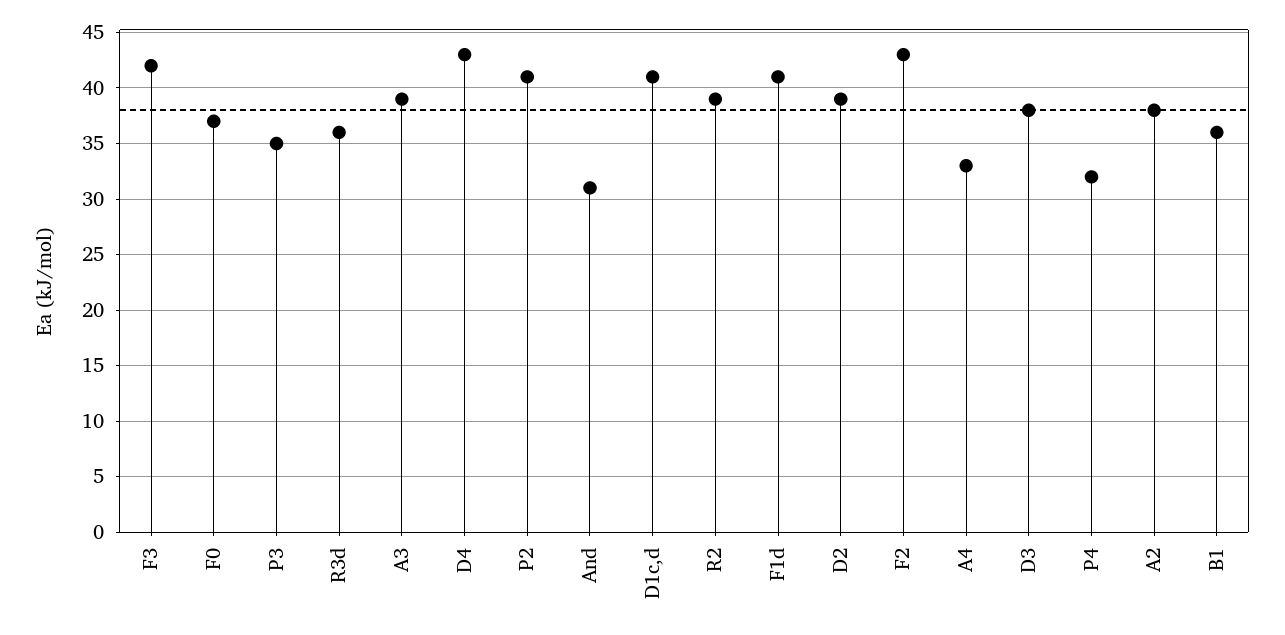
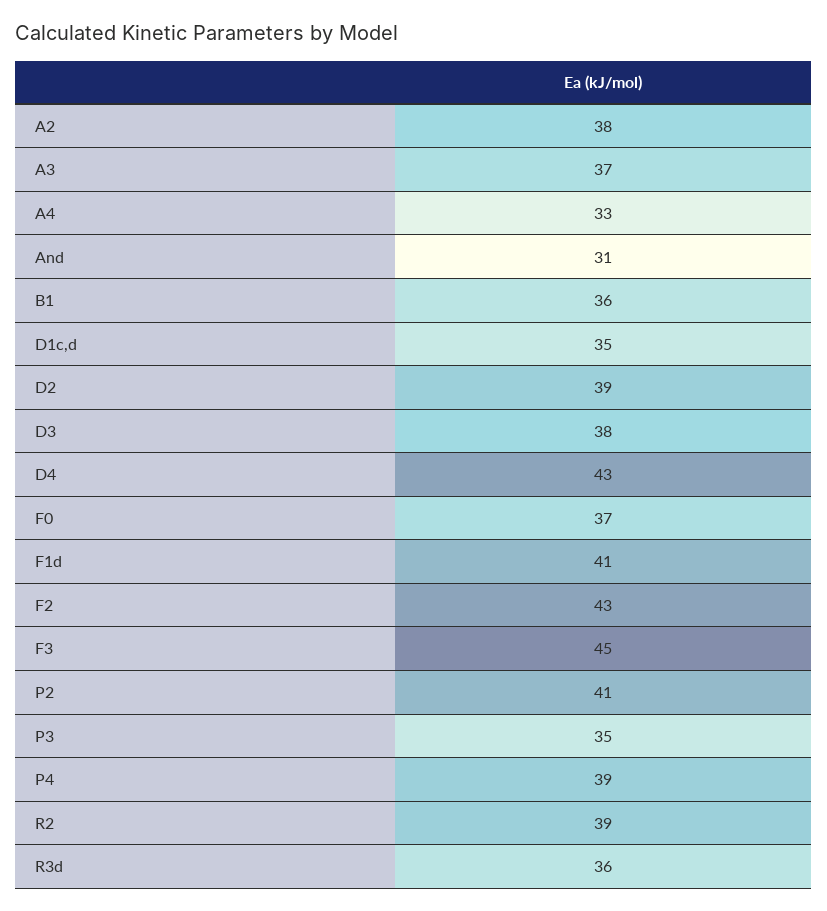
  {
-   "F3": 42,
+   "F3": 45,
    "F0": 37,
    "P3": 35,
    "R3d": 36,
-   "A3": 39,
+   "A3": 37,
    "D4": 43,
    "P2": 41,
    "And": 31,
-   "D1c,d": 41,
+   "D1c,d": 35,
    "R2": 39,
    "F1d": 41,
    "D2": 39,
    "F2": 43,
    "A4": 33,
    "D3": 38,
-   "P4": 32,
+   "P4": 39,
    "A2": 38,
    "B1": 36
  }

